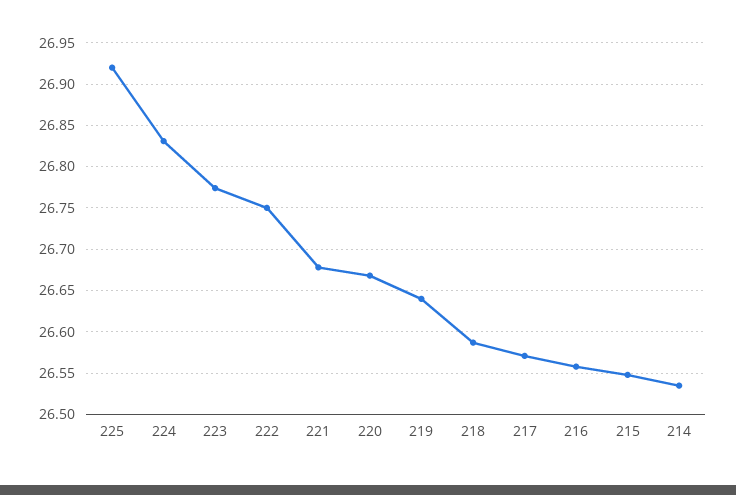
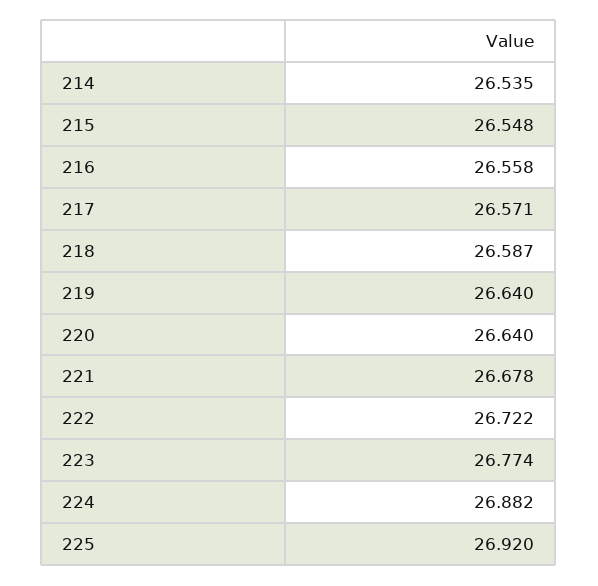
  {
    "225": 26.92,
-   "224": 26.83,
+   "224": 26.882,
    "223": 26.774,
-   "222": 26.75,
+   "222": 26.722,
    "221": 26.678,
-   "220": 26.67,
+   "220": 26.64,
    "219": 26.64,
    "218": 26.587,
    "217": 26.571,
    "216": 26.558,
    "215": 26.548,
    "214": 26.535
  }

